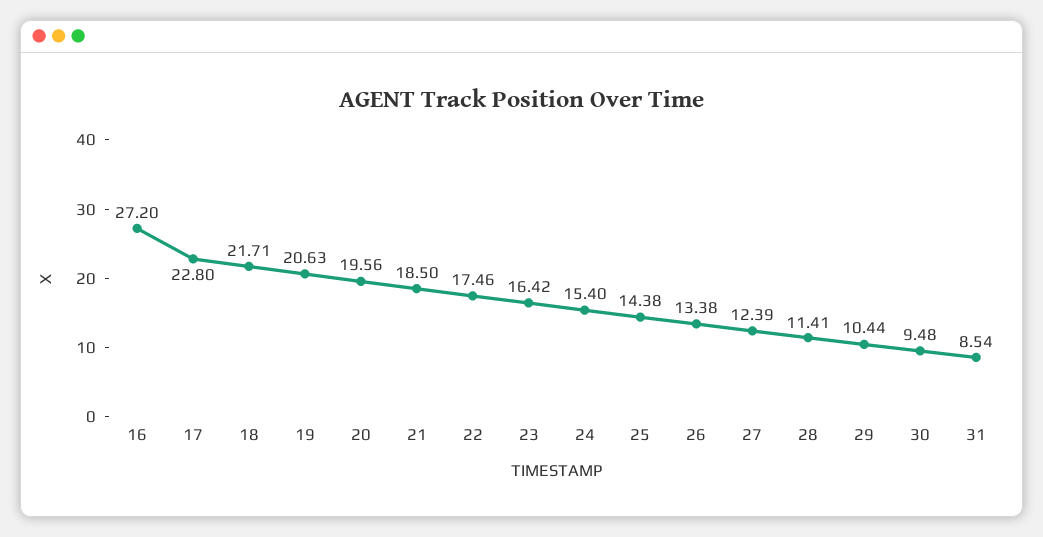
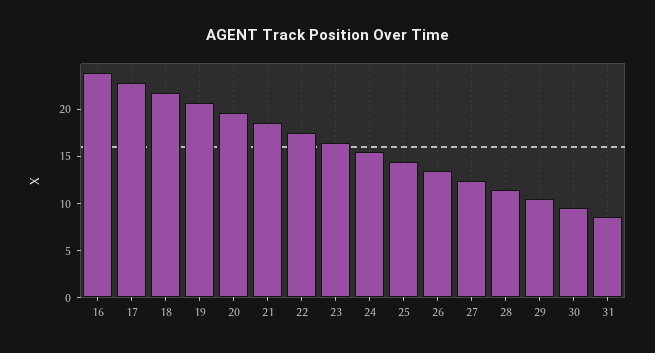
  {
-   "16": 27.2,
+   "16": 24,
    "17": 22.8,
    "18": 21.71,
    "19": 20.63,
    "20": 19.56,
    "21": 18.5,
    "22": 17.46,
    "23": 16.42,
    "24": 15.4,
    "25": 14.38,
    "26": 13.38,
    "27": 12.39,
    "28": 11.41,
    "29": 10.44,
    "30": 9.48,
    "31": 8.54
  }

